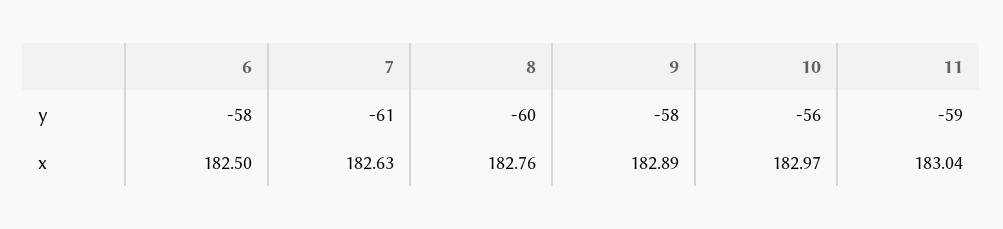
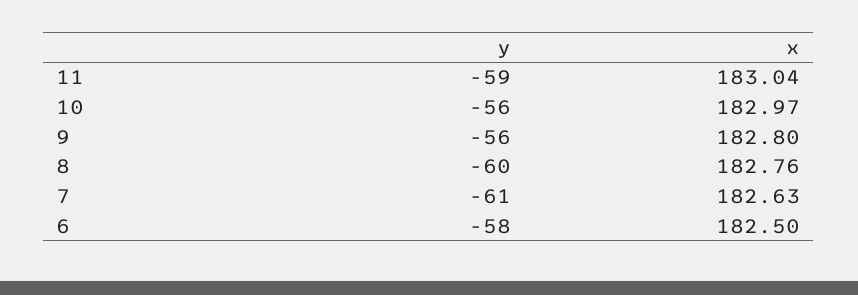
  {
    "6": {
      "y": -58,
      "x": 182.5
    },
    "7": {
      "y": -61,
      "x": 182.63
    },
    "8": {
      "y": -60,
      "x": 182.76
    },
    "9": {
-     "y": -58,
+     "y": -56,
-     "x": 182.89
+     "x": 182.8
    },
    "10": {
      "y": -56,
      "x": 182.97
    },
    "11": {
      "y": -59,
      "x": 183.04
    }
  }

